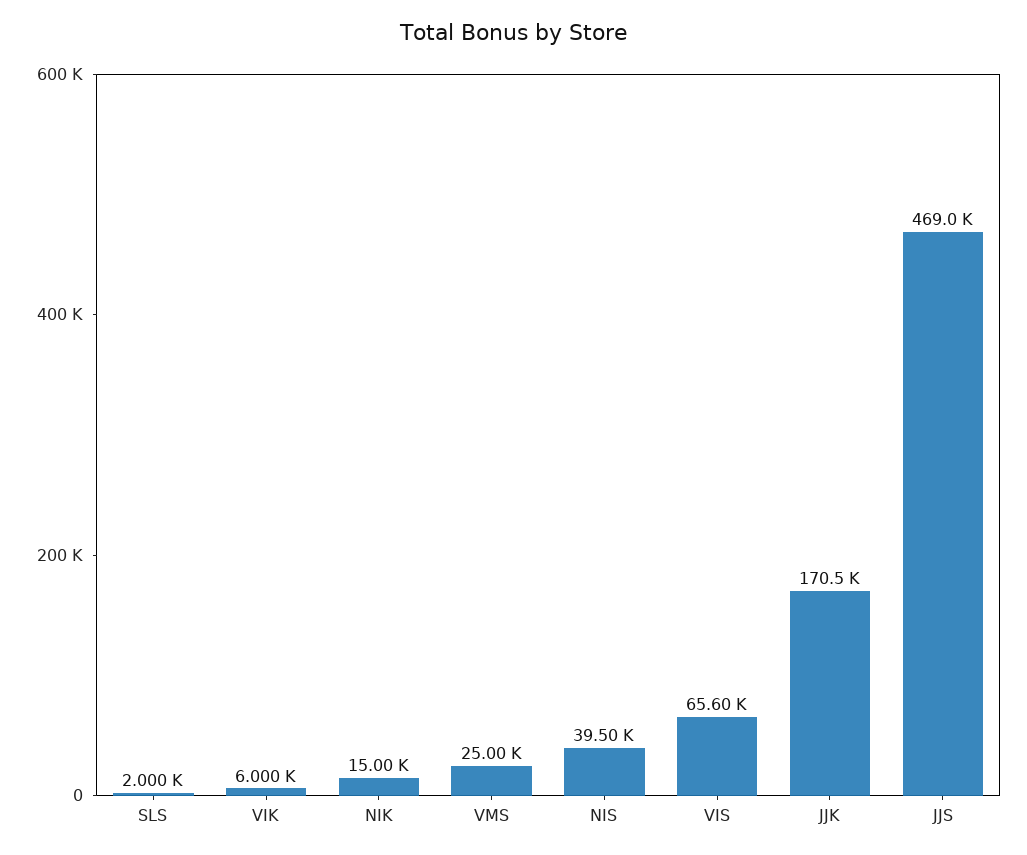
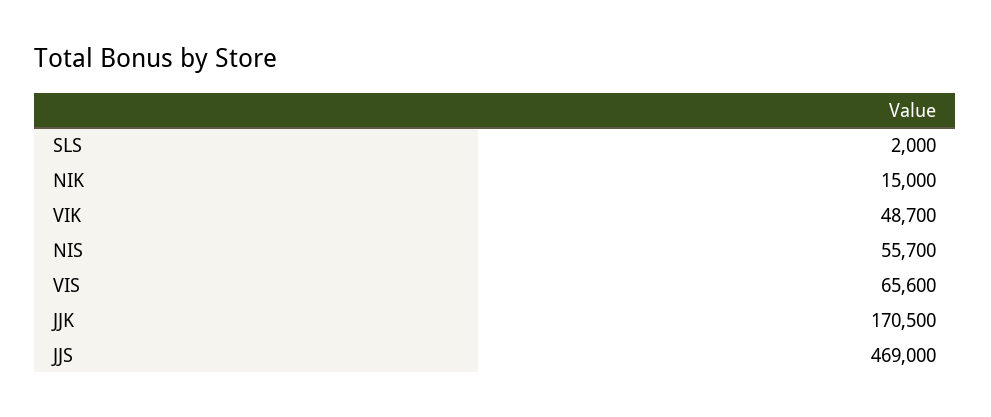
  {
    "SLS": 2000,
-   "VIK": 6000,
+   "VIK": 48700,
    "NIK": 15000,
-   "VMS": 25000,
-   "NIS": 39500,
+   "NIS": 55700,
    "VIS": 65600,
    "JJK": 170500,
    "JJS": 469000
  }

